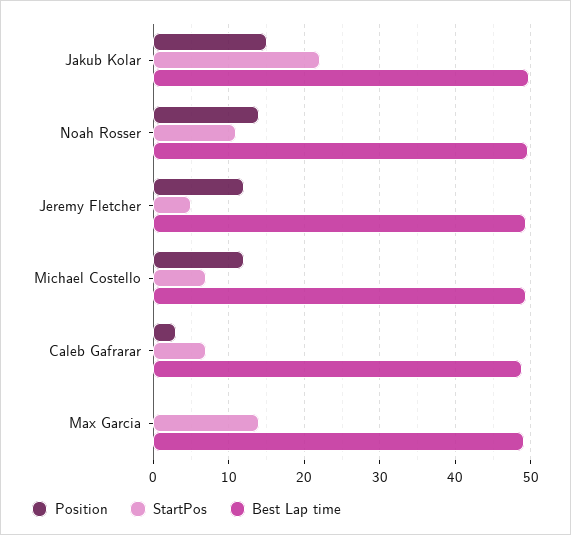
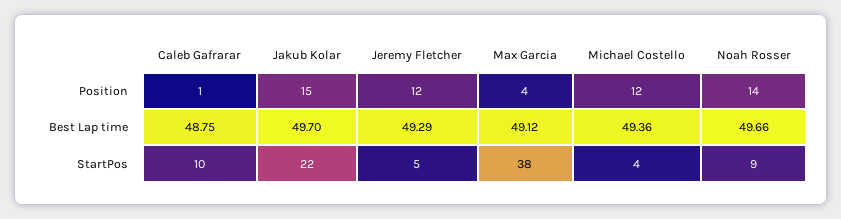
  {
    "Position": {
      "Jakub Kolar": 15,
      "Noah Rosser": 14,
      "Jeremy Fletcher": 12,
      "Michael Costello": 12,
-     "Caleb Gafrarar": 3,
+     "Caleb Gafrarar": 1,
-     "Max Garcia": 0
+     "Max Garcia": 4
    },
    "StartPos": {
      "Jakub Kolar": 22,
-     "Noah Rosser": 11,
+     "Noah Rosser": 9,
      "Jeremy Fletcher": 5,
-     "Michael Costello": 7,
+     "Michael Costello": 4,
-     "Caleb Gafrarar": 7,
+     "Caleb Gafrarar": 10,
-     "Max Garcia": 14
+     "Max Garcia": 38
    },
    "Best Lap time": {
      "Jakub Kolar": 49.7,
      "Noah Rosser": 49.66,
      "Jeremy Fletcher": 49.29,
      "Michael Costello": 49.36,
      "Caleb Gafrarar": 48.75,
      "Max Garcia": 49.12
    }
  }

